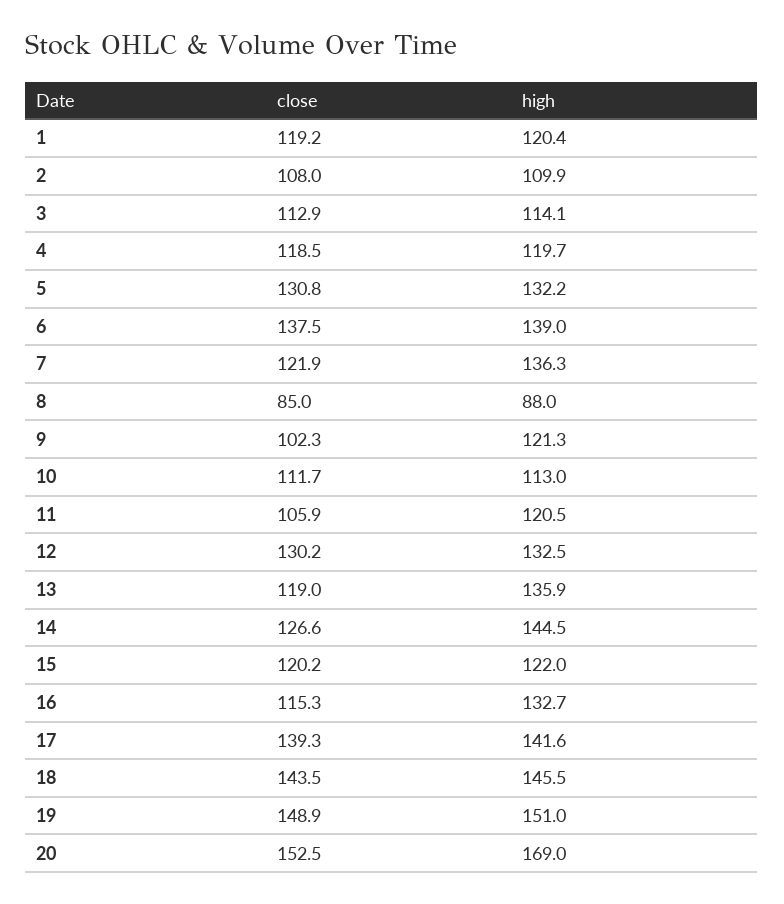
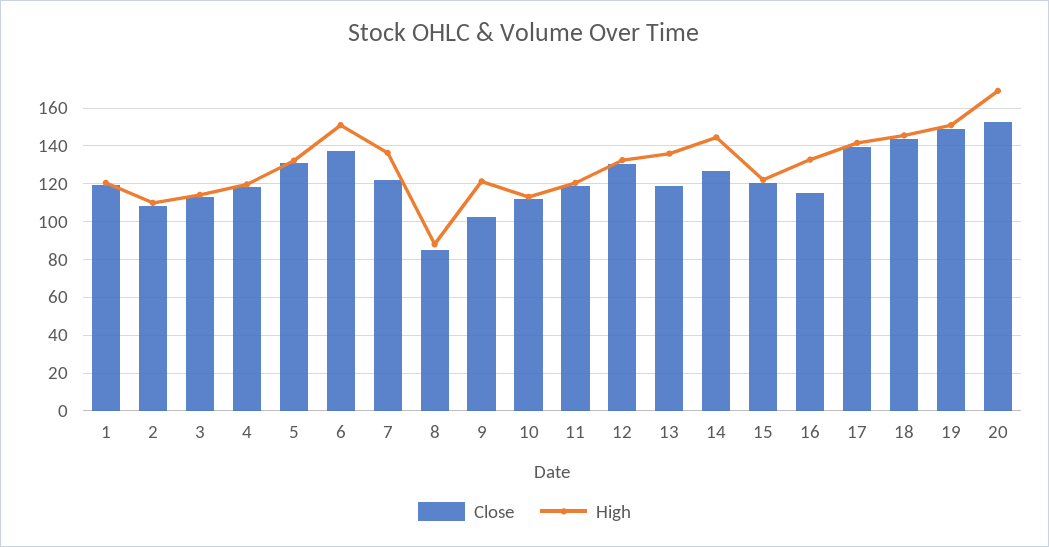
  {
    "close": {
      "1": 119.2,
      "2": 108,
      "3": 112.9,
      "4": 118.5,
      "5": 130.8,
      "6": 137.5,
      "7": 121.9,
      "8": 85,
      "9": 102.3,
      "10": 111.7,
-     "11": 105.9,
+     "11": 120,
      "12": 130.2,
      "13": 119,
      "14": 126.6,
      "15": 120.2,
      "16": 115.3,
      "17": 139.3,
      "18": 143.5,
      "19": 148.9,
      "20": 152.5
    },
    "high": {
      "1": 120.4,
      "2": 109.9,
      "3": 114.1,
      "4": 119.7,
      "5": 132.2,
-     "6": 139,
+     "6": 150,
      "7": 136.3,
      "8": 88,
      "9": 121.3,
      "10": 113,
      "11": 120.5,
      "12": 132.5,
      "13": 135.9,
      "14": 144.5,
      "15": 122,
      "16": 132.7,
      "17": 141.6,
      "18": 145.5,
      "19": 151,
      "20": 169
    }
  }

